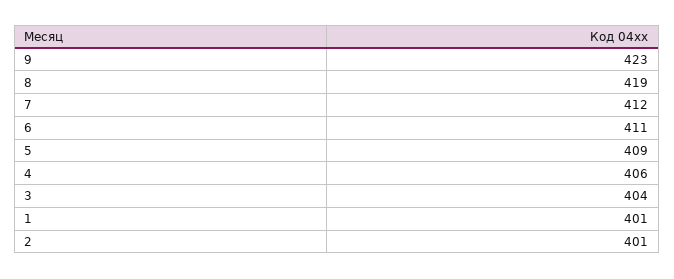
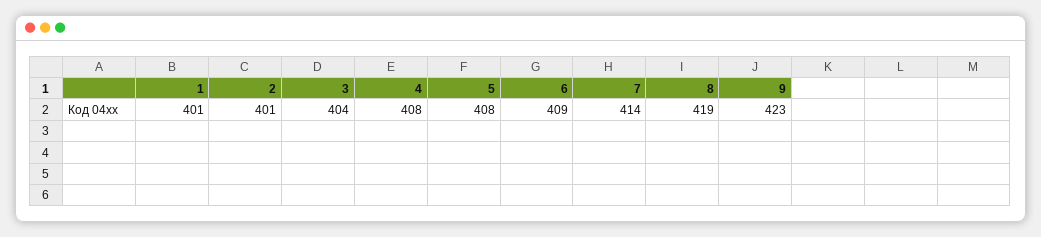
  {
    "9": 423,
    "8": 419,
-   "7": 412,
+   "7": 414,
-   "6": 411,
+   "6": 409,
-   "5": 409,
+   "5": 408,
-   "4": 406,
+   "4": 408,
    "3": 404,
    "1": 401,
    "2": 401
  }

